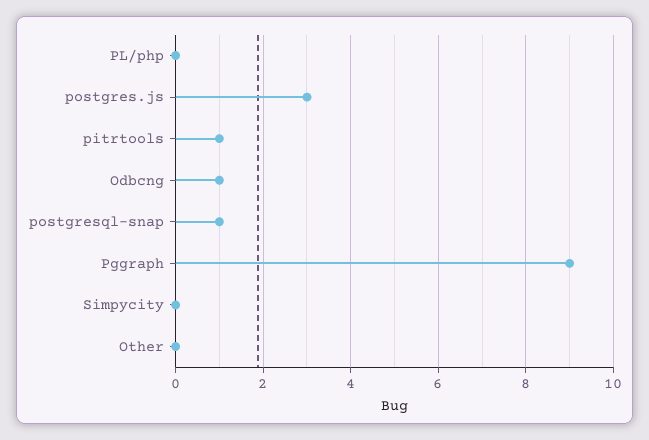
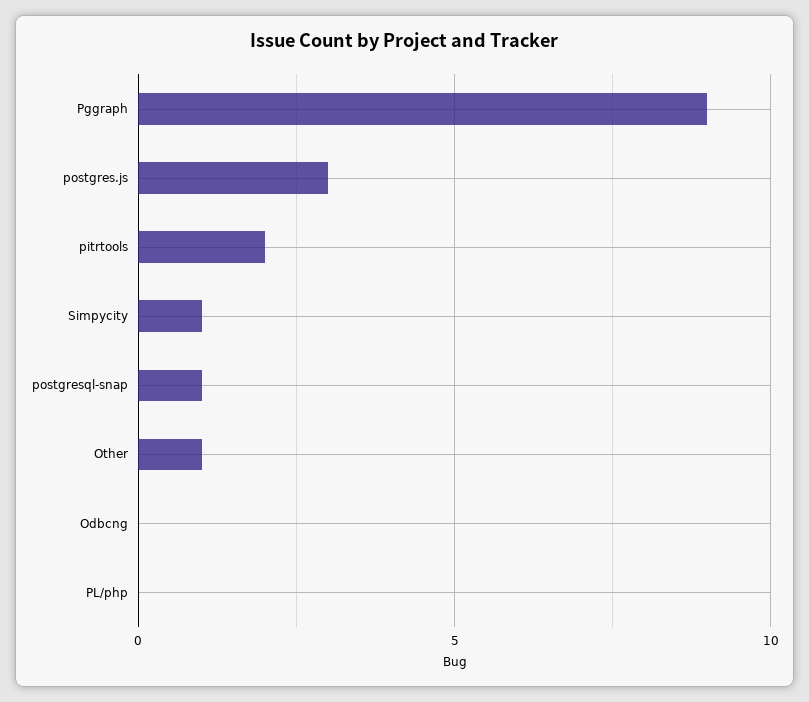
  {
    "PL/php": 0,
    "postgres.js": 3,
-   "pitrtools": 1,
+   "pitrtools": 2,
-   "Odbcng": 1,
+   "Odbcng": 0,
    "postgresql-snap": 1,
    "Pggraph": 9,
-   "Simpycity": 0,
+   "Simpycity": 1,
-   "Other": 0
+   "Other": 1
  }

